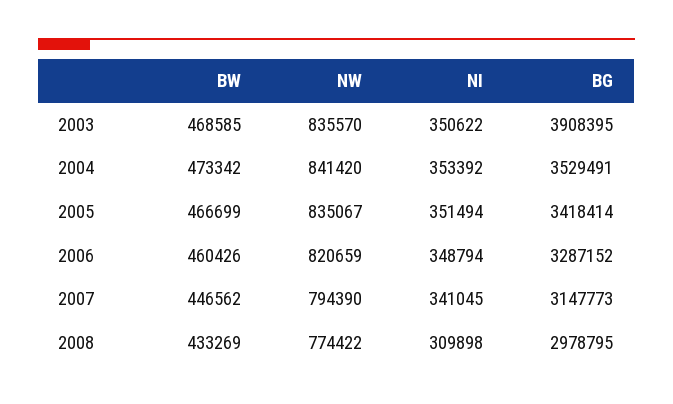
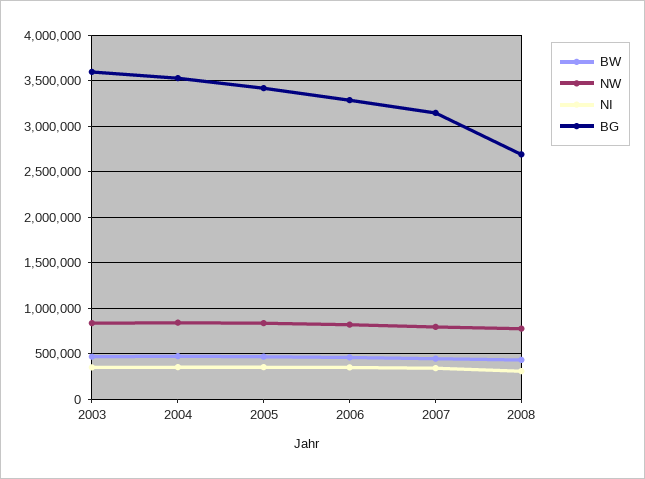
  {
    "BW": {
      "2003": 468585,
      "2004": 473342,
      "2005": 466699,
      "2006": 460426,
      "2007": 446562,
      "2008": 433269
    },
    "NW": {
      "2003": 835570,
      "2004": 841420,
      "2005": 835067,
      "2006": 820659,
      "2007": 794390,
      "2008": 774422
    },
    "NI": {
      "2003": 350622,
      "2004": 353392,
      "2005": 351494,
      "2006": 348794,
      "2007": 341045,
      "2008": 309898
    },
    "BG": {
-     "2003": 3908395,
+     "2003": 3600000,
      "2004": 3529491,
      "2005": 3418414,
      "2006": 3287152,
      "2007": 3147773,
-     "2008": 2978795
+     "2008": 2700000
    }
  }

